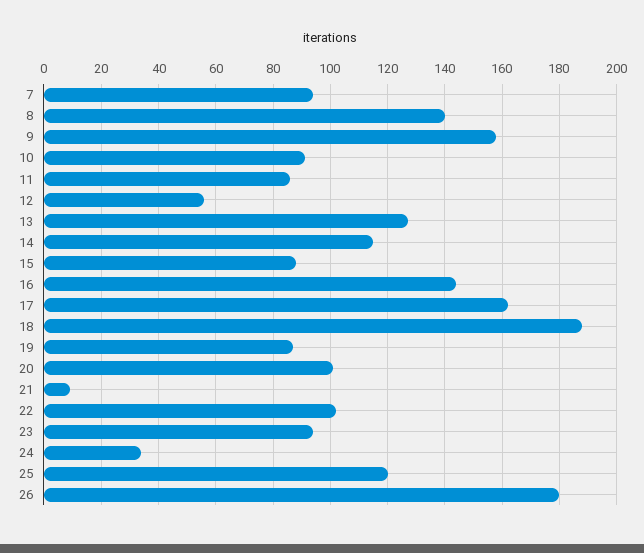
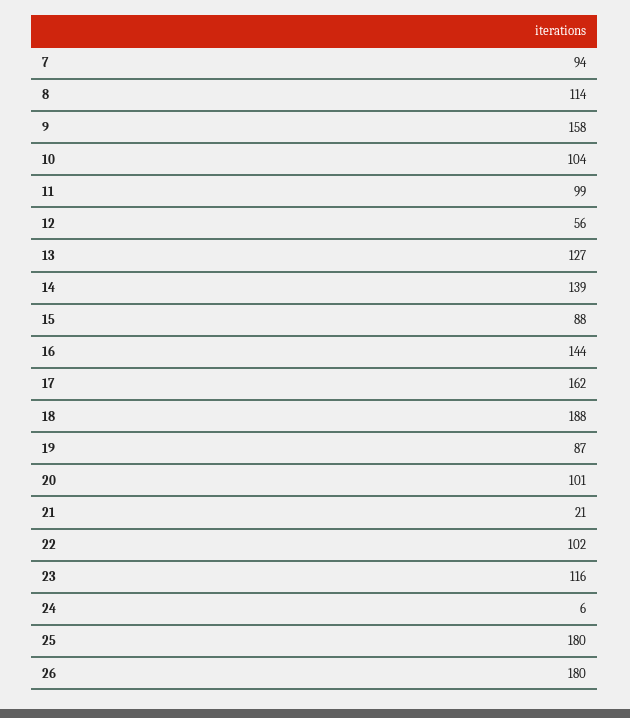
  {
    "7": 94,
-   "8": 140,
+   "8": 114,
    "9": 158,
-   "10": 90,
+   "10": 104,
-   "11": 85,
+   "11": 99,
    "12": 56,
    "13": 127,
-   "14": 115,
+   "14": 139,
    "15": 88,
    "16": 144,
    "17": 162,
    "18": 188,
    "19": 87,
    "20": 101,
-   "21": 10,
+   "21": 21,
    "22": 102,
-   "23": 95,
+   "23": 116,
-   "24": 35,
+   "24": 6,
-   "25": 120,
+   "25": 180,
    "26": 180
  }

